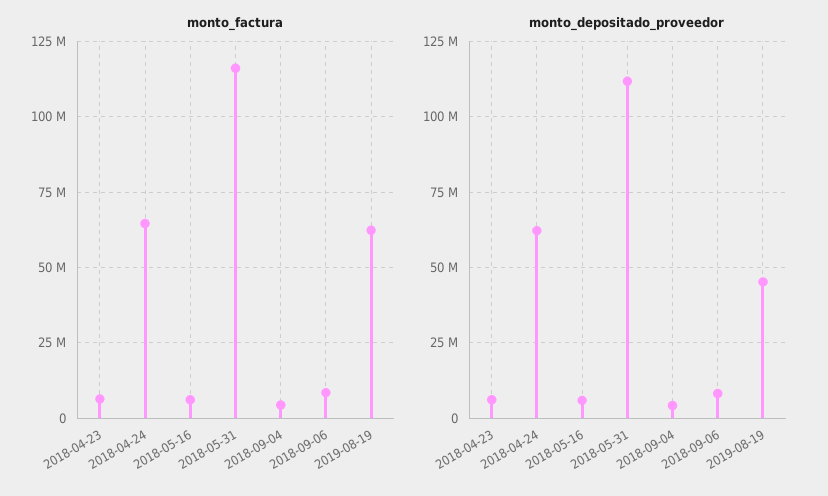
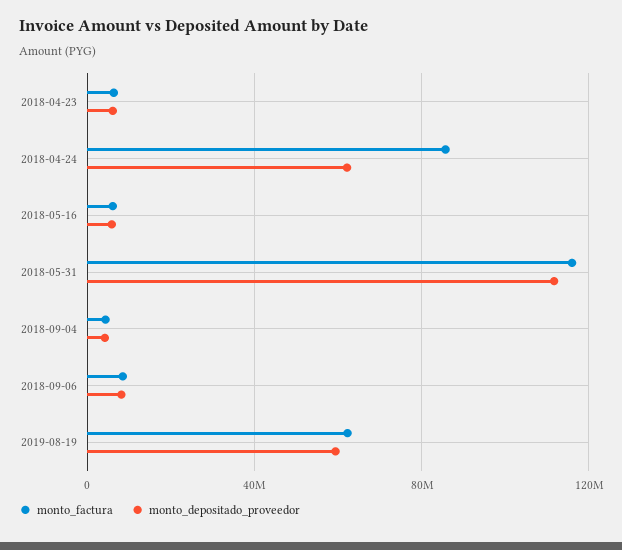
  {
    "monto_factura": {
      "2018-04-23": 7500000,
-     "2018-04-24": 65000000,
+     "2018-04-24": 85000000,
      "2018-05-16": 5000000,
      "2018-05-31": 115000000,
      "2018-09-04": 5000000,
      "2018-09-06": 7500000,
      "2019-08-19": 62500000
    },
    "monto_depositado_proveedor": {
      "2018-04-23": 5000000,
      "2018-04-24": 62500000,
      "2018-05-16": 5000000,
      "2018-05-31": 112500000,
      "2018-09-04": 5000000,
      "2018-09-06": 7500000,
-     "2019-08-19": 45000000
+     "2019-08-19": 60000000
    }
  }

